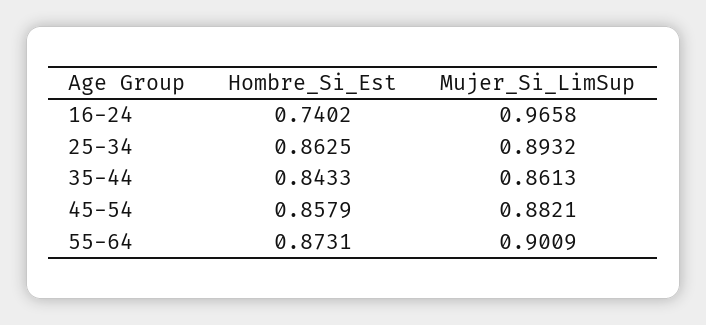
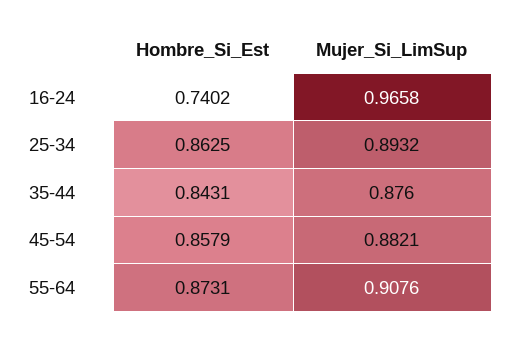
  {
    "Hombre_Si_Est": {
      "16-24": 0.7402,
      "25-34": 0.8625,
-     "35-44": 0.8433,
+     "35-44": 0.8431,
      "45-54": 0.8579,
      "55-64": 0.8731
    },
    "Mujer_Si_LimSup": {
      "16-24": 0.9658,
      "25-34": 0.8932,
-     "35-44": 0.8613,
+     "35-44": 0.876,
      "45-54": 0.8821,
-     "55-64": 0.9009
+     "55-64": 0.9076
    }
  }

